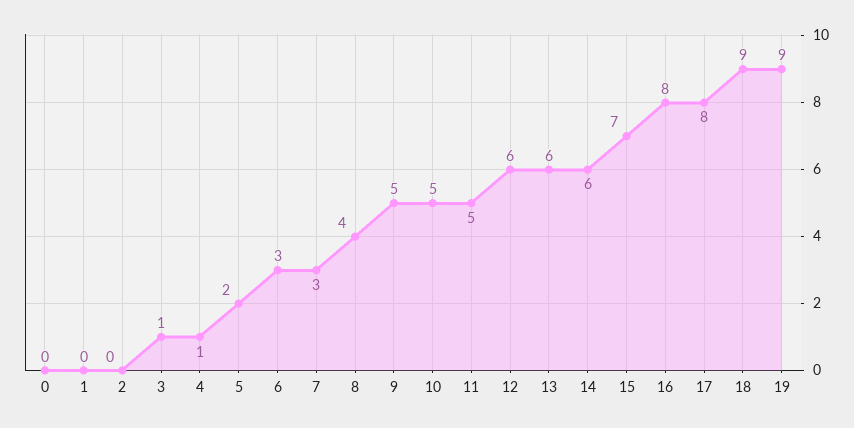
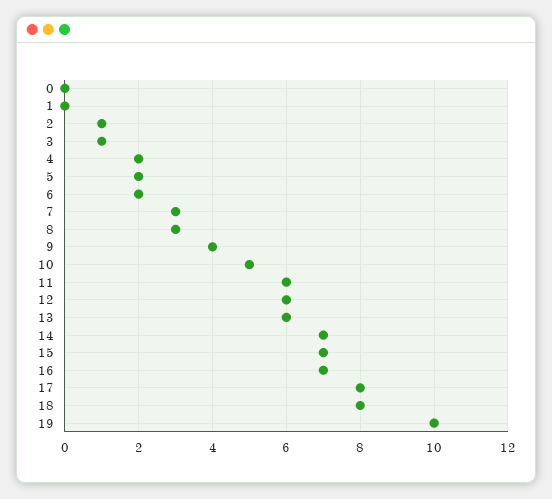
  {
    "0": 0,
    "1": 0,
-   "2": 0,
+   "2": 1,
    "3": 1,
-   "4": 1,
+   "4": 2,
    "5": 2,
-   "6": 3,
+   "6": 2,
    "7": 3,
-   "8": 4,
+   "8": 3,
-   "9": 5,
+   "9": 4,
    "10": 5,
-   "11": 5,
+   "11": 6,
    "12": 6,
    "13": 6,
-   "14": 6,
+   "14": 7,
    "15": 7,
-   "16": 8,
+   "16": 7,
    "17": 8,
-   "18": 9,
+   "18": 8,
-   "19": 9
+   "19": 10
  }

